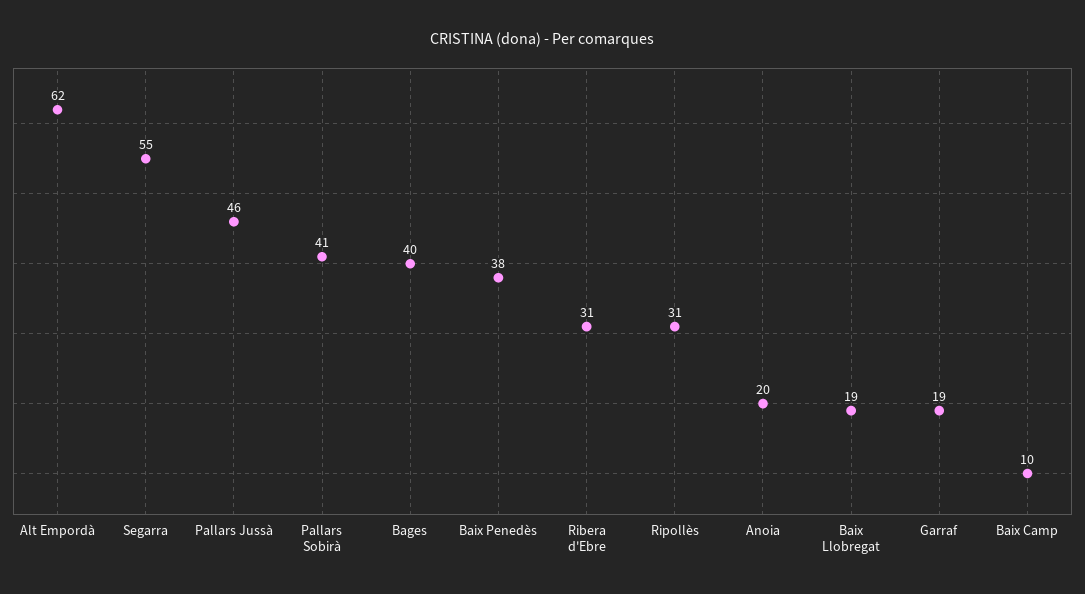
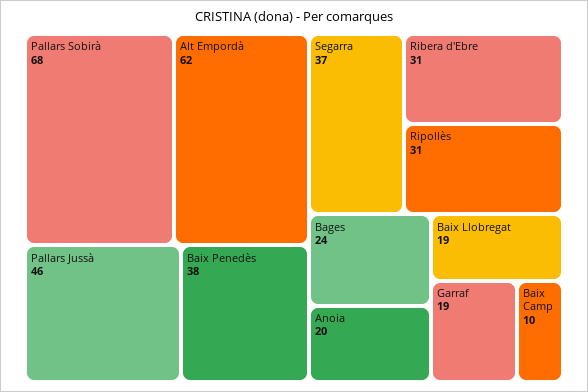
  {
    "Alt Empordà": 62,
-   "Segarra": 55,
+   "Segarra": 37,
    "Pallars Jussà": 46,
-   "Pallars Sobirà": 41,
+   "Pallars Sobirà": 68,
-   "Bages": 40,
+   "Bages": 24,
    "Baix Penedès": 38,
    "Ribera d'Ebre": 31,
    "Ripollès": 31,
    "Anoia": 20,
    "Baix Llobregat": 19,
    "Garraf": 19,
    "Baix Camp": 10
  }

